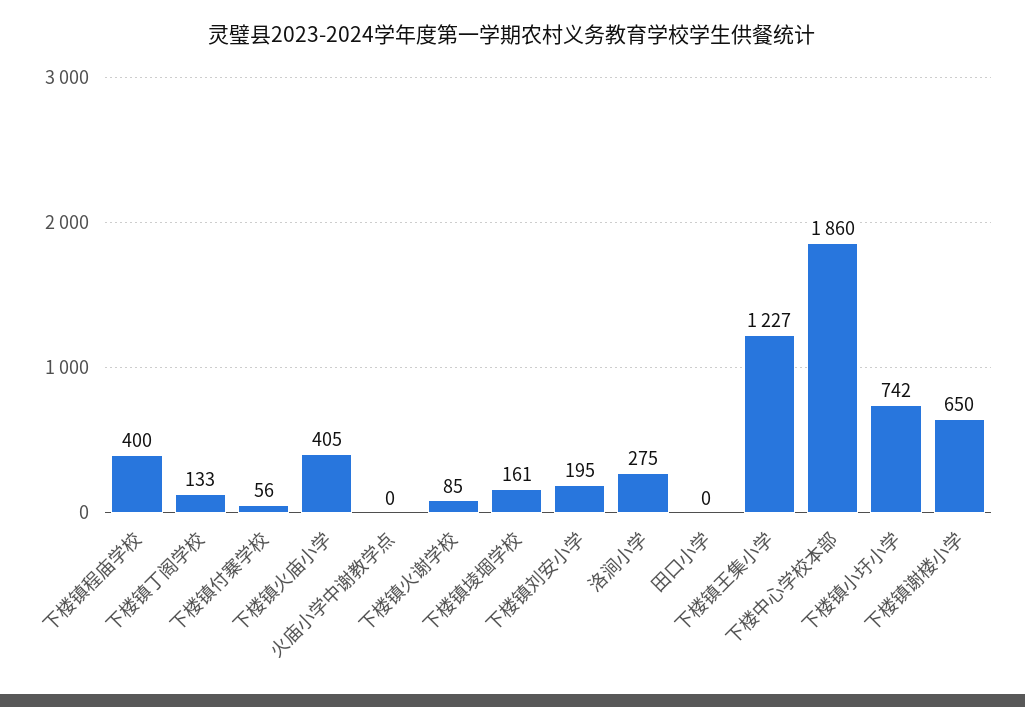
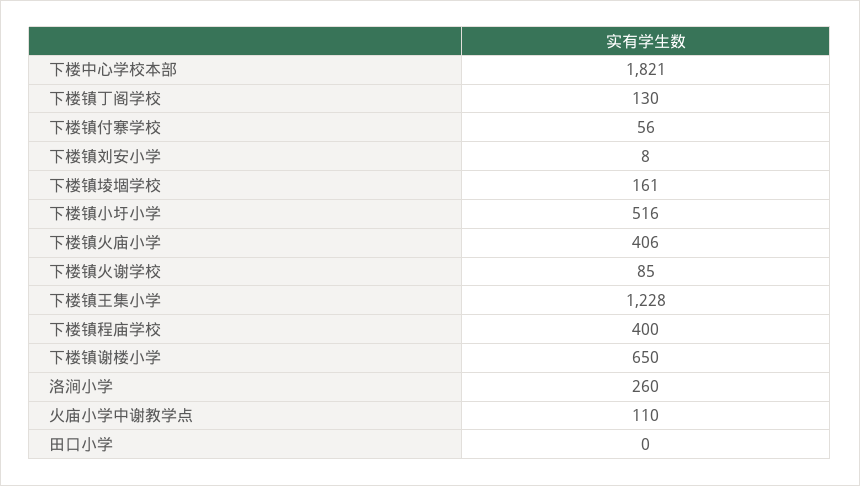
  {
    "下楼镇程庙学校": 400,
-   "下楼镇丁阁学校": 133,
+   "下楼镇丁阁学校": 130,
    "下楼镇付寨学校": 56,
-   "下楼镇火庙小学": 405,
+   "下楼镇火庙小学": 406,
-   "火庙小学中谢教学点": 0,
+   "火庙小学中谢教学点": 110,
    "下楼镇火谢学校": 85,
    "下楼镇堎堌学校": 161,
-   "下楼镇刘安小学": 195,
+   "下楼镇刘安小学": 8,
-   "洛涧小学": 275,
+   "洛涧小学": 260,
    "田口小学": 0,
-   "下楼镇王集小学": 1227,
+   "下楼镇王集小学": 1228,
-   "下楼中心学校本部": 1860,
+   "下楼中心学校本部": 1821,
-   "下楼镇小圩小学": 742,
+   "下楼镇小圩小学": 516,
    "下楼镇谢楼小学": 650
  }

